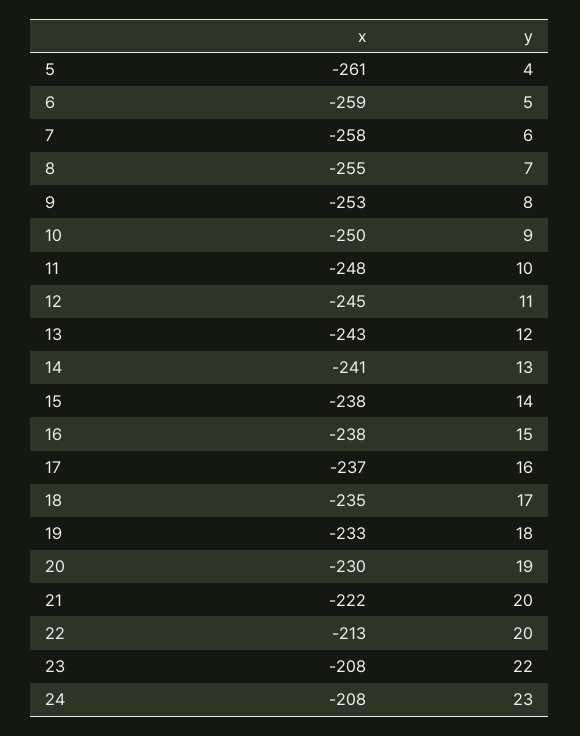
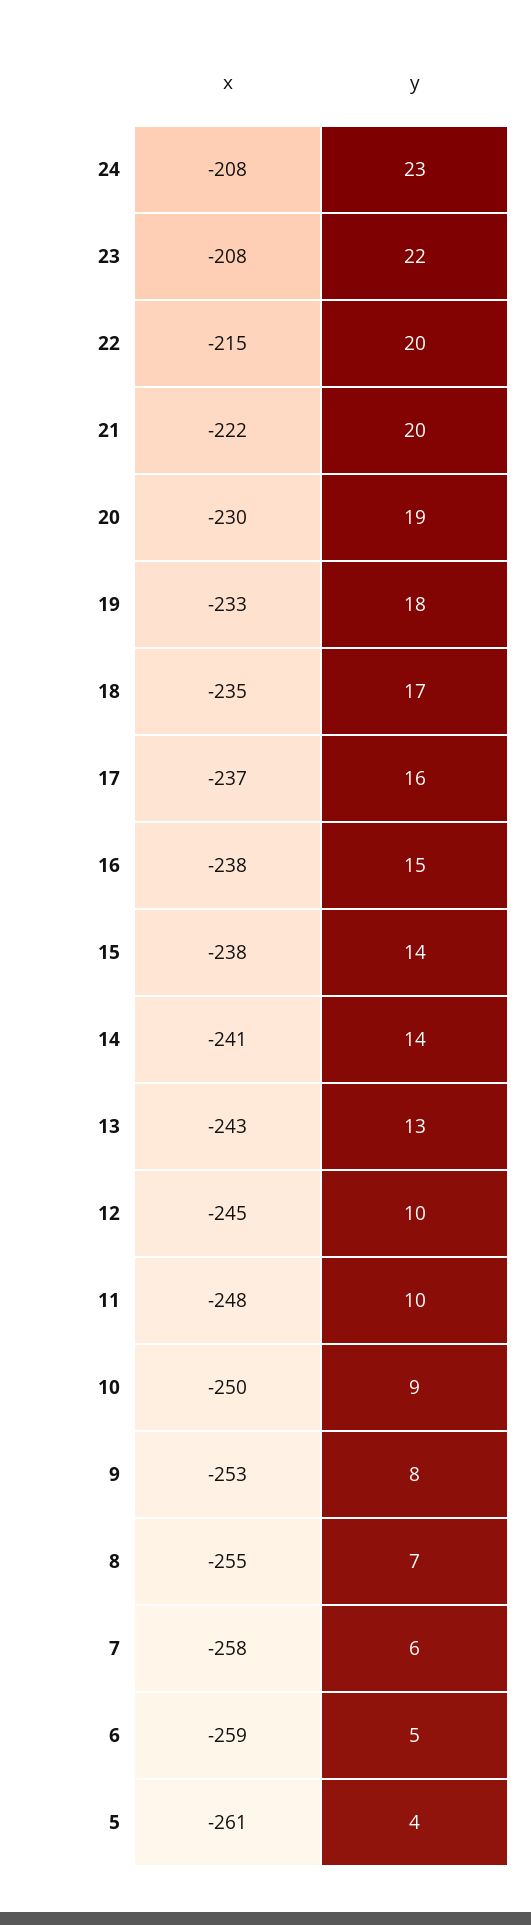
  {
    "x": {
      "5": -261,
      "6": -259,
      "7": -258,
      "8": -255,
      "9": -253,
      "10": -250,
      "11": -248,
      "12": -245,
      "13": -243,
      "14": -241,
      "15": -238,
      "16": -238,
      "17": -237,
      "18": -235,
      "19": -233,
      "20": -230,
      "21": -222,
-     "22": -213,
+     "22": -215,
      "23": -208,
      "24": -208
    },
    "y": {
      "5": 4,
      "6": 5,
      "7": 6,
      "8": 7,
      "9": 8,
      "10": 9,
      "11": 10,
-     "12": 11,
+     "12": 10,
-     "13": 12,
+     "13": 13,
-     "14": 13,
+     "14": 14,
      "15": 14,
      "16": 15,
      "17": 16,
      "18": 17,
      "19": 18,
      "20": 19,
      "21": 20,
      "22": 20,
      "23": 22,
      "24": 23
    }
  }

